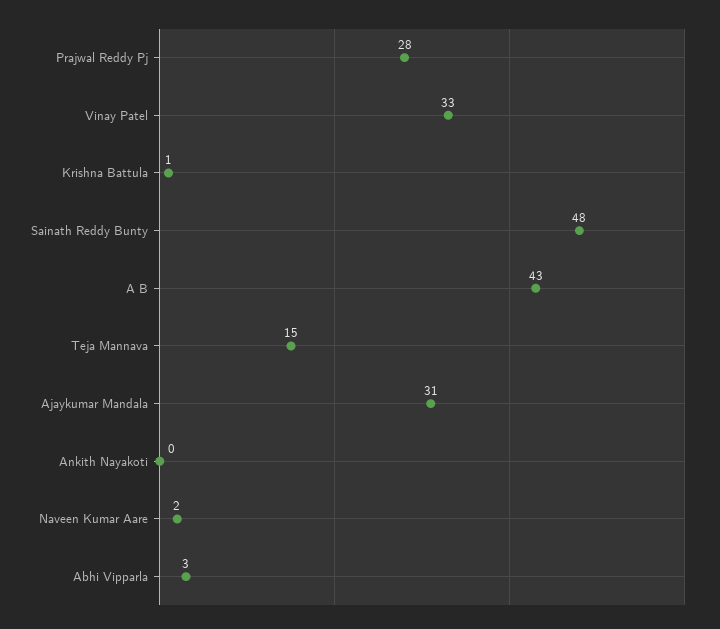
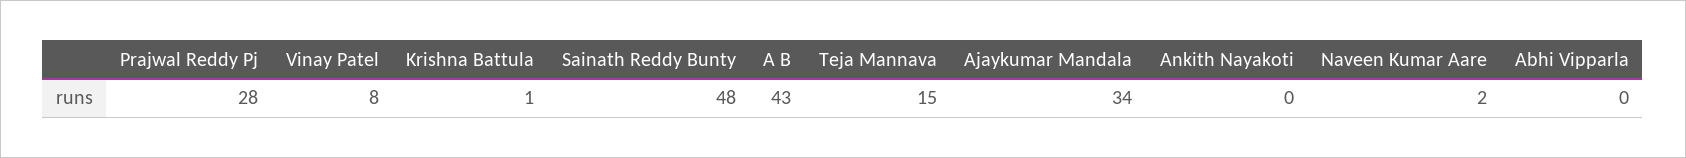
  {
    "Prajwal Reddy Pj": 28,
-   "Vinay Patel": 33,
+   "Vinay Patel": 8,
    "Krishna Battula": 1,
    "Sainath Reddy Bunty": 48,
    "A B": 43,
    "Teja Mannava": 15,
-   "Ajaykumar Mandala": 31,
+   "Ajaykumar Mandala": 34,
    "Ankith Nayakoti": 0,
    "Naveen Kumar Aare": 2,
-   "Abhi Vipparla": 3
+   "Abhi Vipparla": 0
  }

